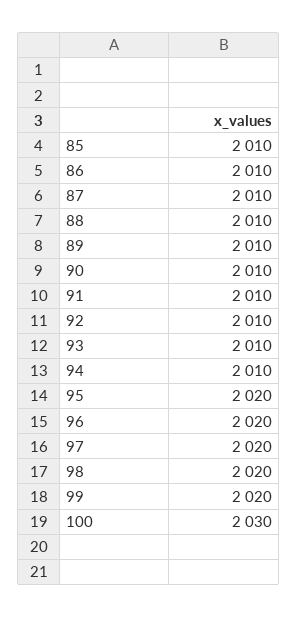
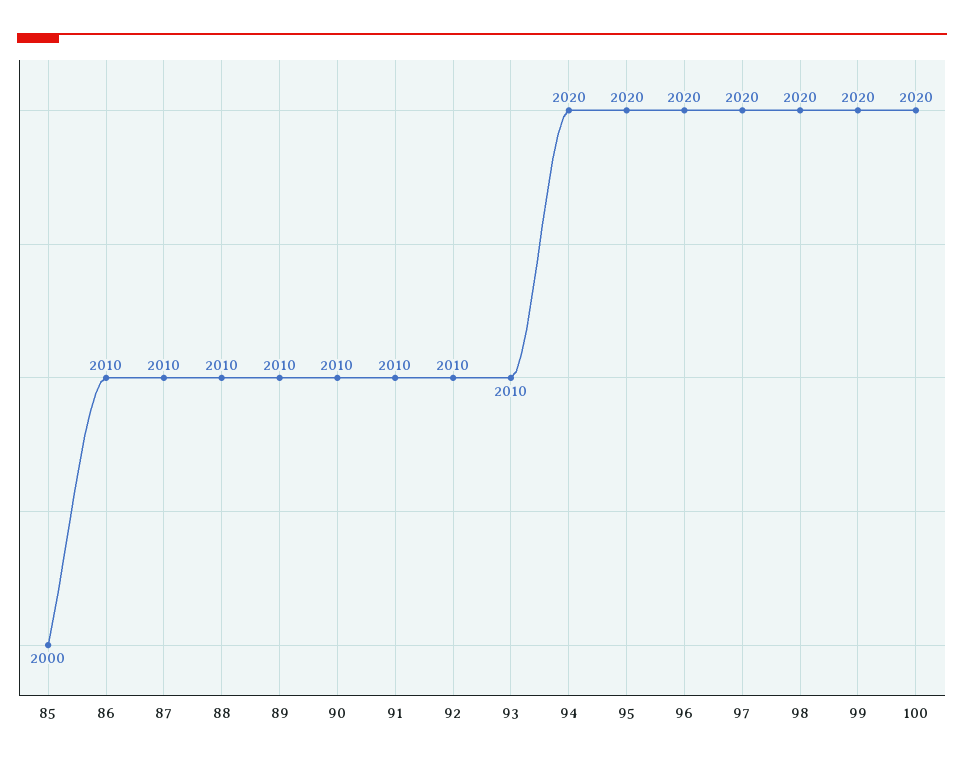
  {
-   "85": 2010,
+   "85": 2000,
    "86": 2010,
    "87": 2010,
    "88": 2010,
    "89": 2010,
    "90": 2010,
    "91": 2010,
    "92": 2010,
    "93": 2010,
-   "94": 2010,
+   "94": 2020,
    "95": 2020,
    "96": 2020,
    "97": 2020,
    "98": 2020,
    "99": 2020,
-   "100": 2030
+   "100": 2020
  }

